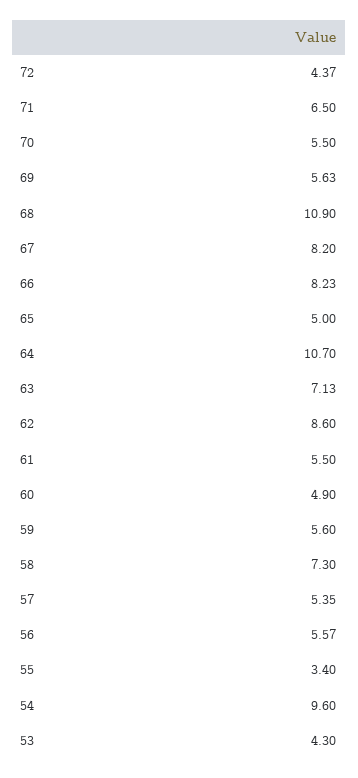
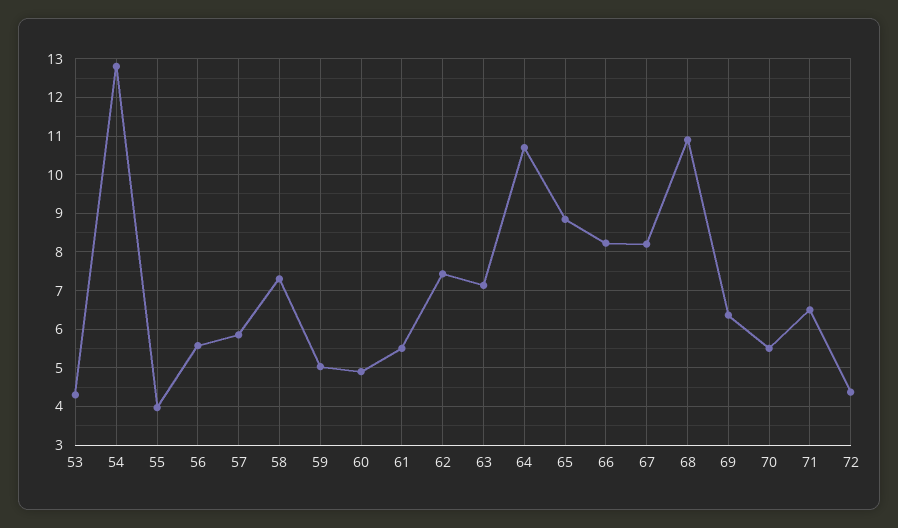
  {
    "72": 4.37,
    "71": 6.5,
    "70": 5.5,
-   "69": 5.63,
+   "69": 6.4,
    "68": 10.9,
    "67": 8.2,
    "66": 8.23,
-   "65": 5,
+   "65": 8.8,
    "64": 10.7,
    "63": 7.13,
-   "62": 8.6,
+   "62": 7.4,
    "61": 5.5,
    "60": 4.9,
-   "59": 5.6,
+   "59": 5,
    "58": 7.3,
-   "57": 5.35,
+   "57": 5.8,
    "56": 5.57,
-   "55": 3.4,
+   "55": 4,
-   "54": 9.6,
+   "54": 12.8,
    "53": 4.3
  }

